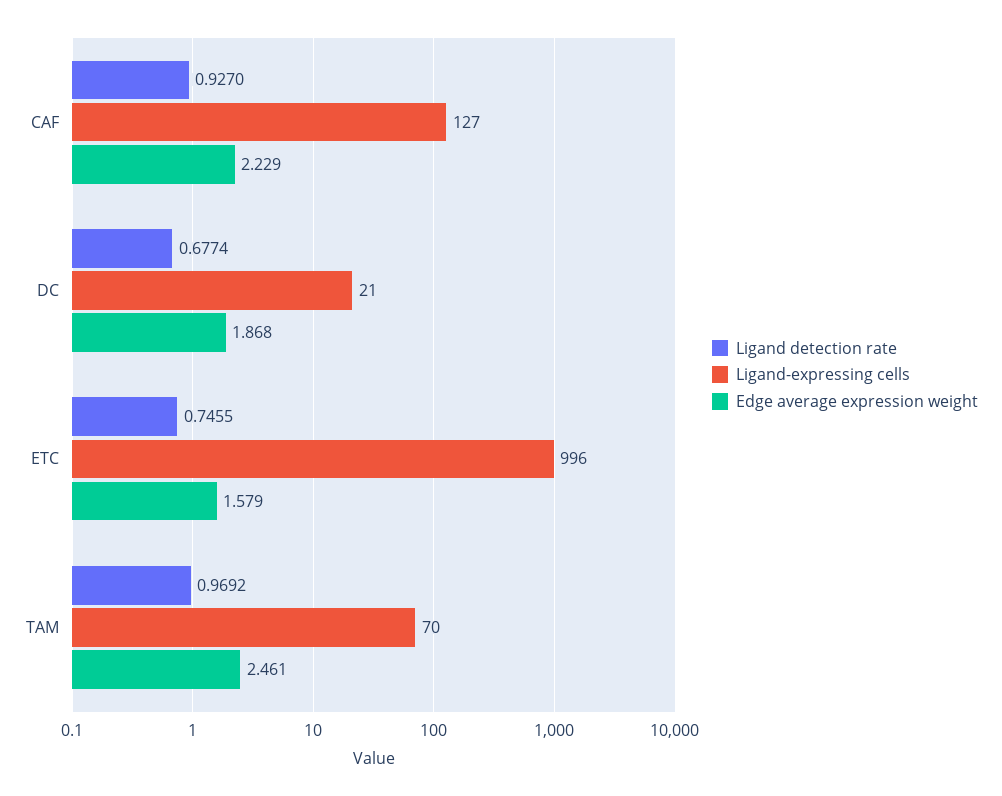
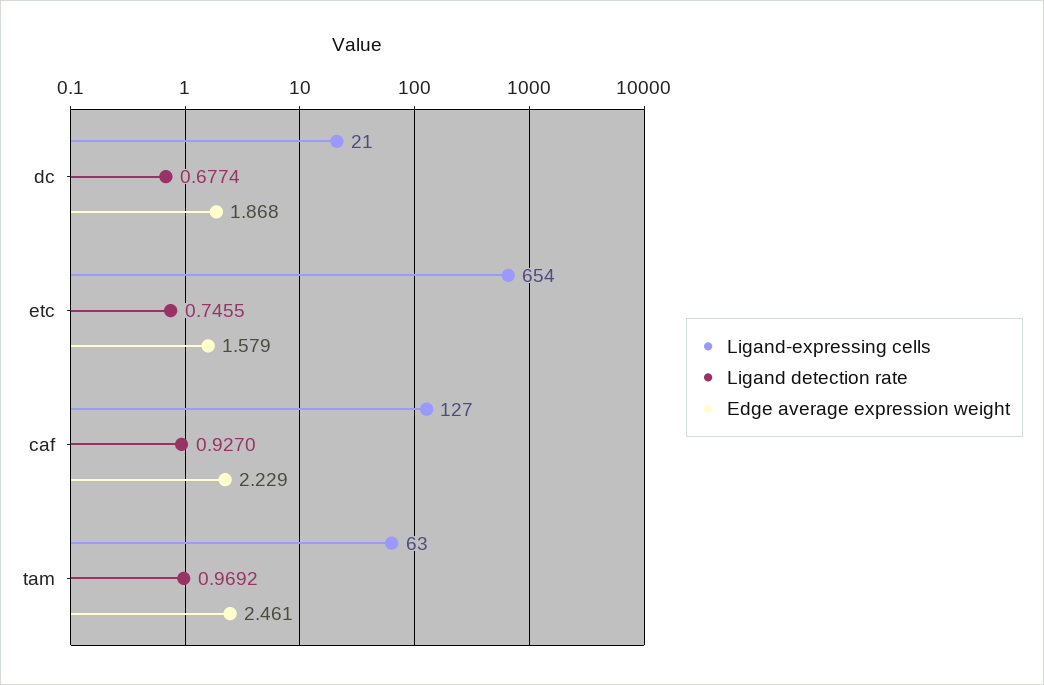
  {
    "Ligand detection rate": {
      "CAF": 0.927,
      "DC": 0.6774,
      "ETC": 0.7455,
      "TAM": 0.9692
    },
    "Ligand-expressing cells": {
      "CAF": 127,
      "DC": 21,
-     "ETC": 996,
+     "ETC": 654,
-     "TAM": 70
+     "TAM": 63
    },
    "Edge average expression weight": {
      "CAF": 2.229,
      "DC": 1.868,
      "ETC": 1.579,
      "TAM": 2.461
    }
  }

